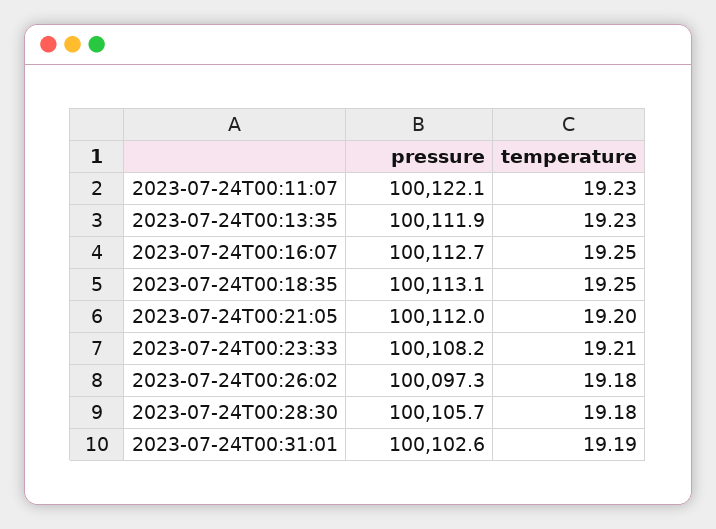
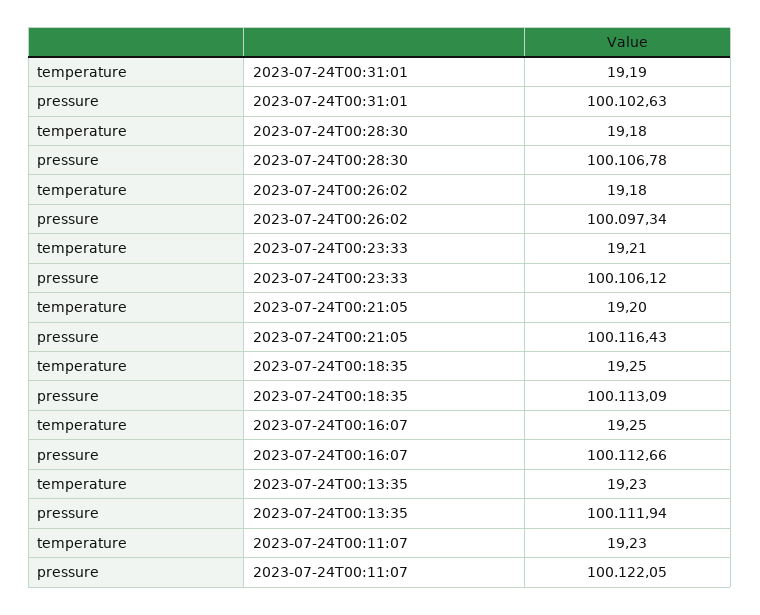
  {
    "pressure": {
      "2023-07-24T00:11:07": 100122.05,
      "2023-07-24T00:13:35": 100111.94,
      "2023-07-24T00:16:07": 100112.66,
      "2023-07-24T00:18:35": 100113.09,
-     "2023-07-24T00:21:05": 100112,
+     "2023-07-24T00:21:05": 100116.43,
-     "2023-07-24T00:23:33": 100108.2,
+     "2023-07-24T00:23:33": 100106.12,
      "2023-07-24T00:26:02": 100097.34,
-     "2023-07-24T00:28:30": 100105.7,
+     "2023-07-24T00:28:30": 100106.78,
      "2023-07-24T00:31:01": 100102.63
    },
    "temperature": {
      "2023-07-24T00:11:07": 19.23,
      "2023-07-24T00:13:35": 19.23,
      "2023-07-24T00:16:07": 19.25,
      "2023-07-24T00:18:35": 19.25,
      "2023-07-24T00:21:05": 19.2,
      "2023-07-24T00:23:33": 19.21,
      "2023-07-24T00:26:02": 19.18,
      "2023-07-24T00:28:30": 19.18,
      "2023-07-24T00:31:01": 19.19
    }
  }

